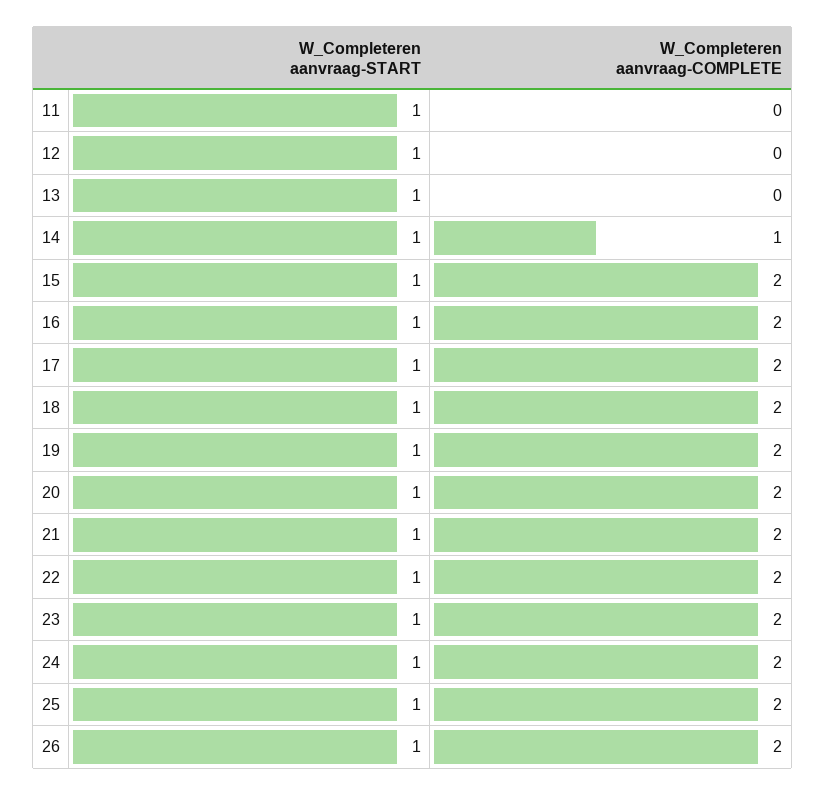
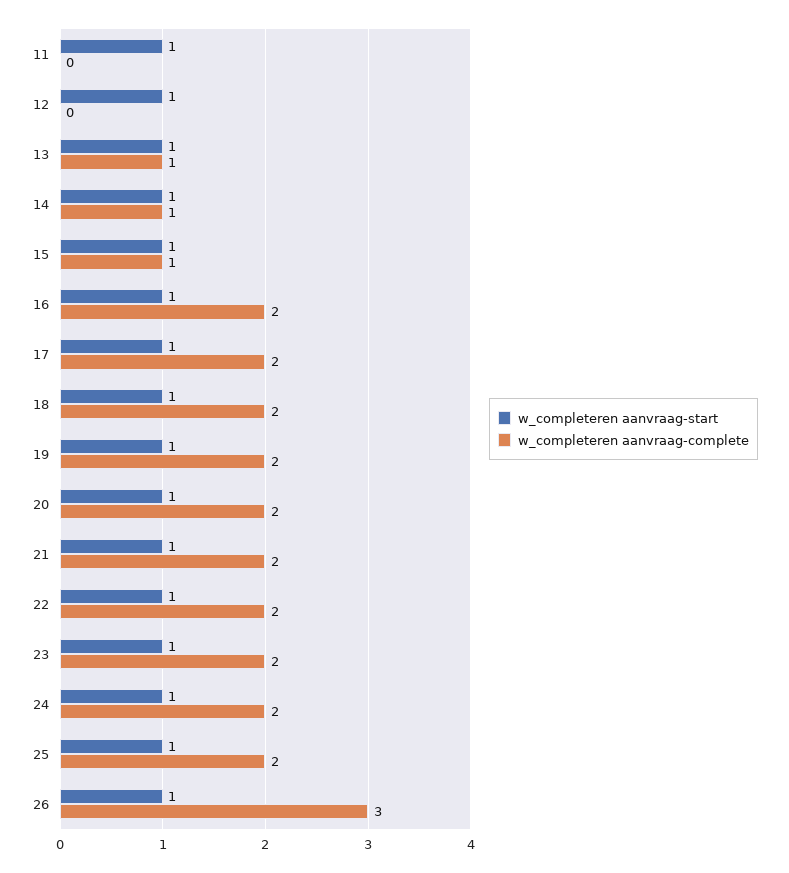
  {
    "W_Completeren aanvraag-START": {
      "11": 1,
      "12": 1,
      "13": 1,
      "14": 1,
      "15": 1,
      "16": 1,
      "17": 1,
      "18": 1,
      "19": 1,
      "20": 1,
      "21": 1,
      "22": 1,
      "23": 1,
      "24": 1,
      "25": 1,
      "26": 1
    },
    "W_Completeren aanvraag-COMPLETE": {
      "11": 0,
      "12": 0,
-     "13": 0,
+     "13": 1,
      "14": 1,
-     "15": 2,
+     "15": 1,
      "16": 2,
      "17": 2,
      "18": 2,
      "19": 2,
      "20": 2,
      "21": 2,
      "22": 2,
      "23": 2,
      "24": 2,
      "25": 2,
-     "26": 2
+     "26": 3
    }
  }

